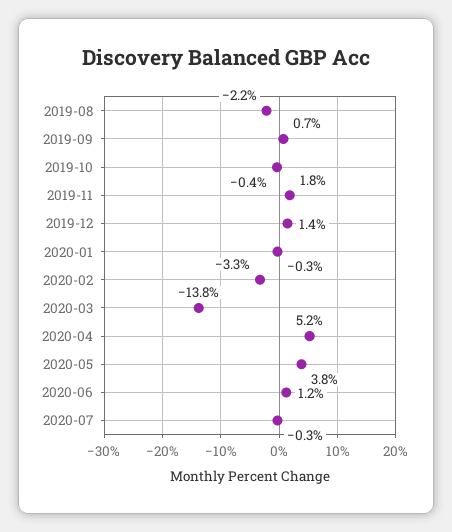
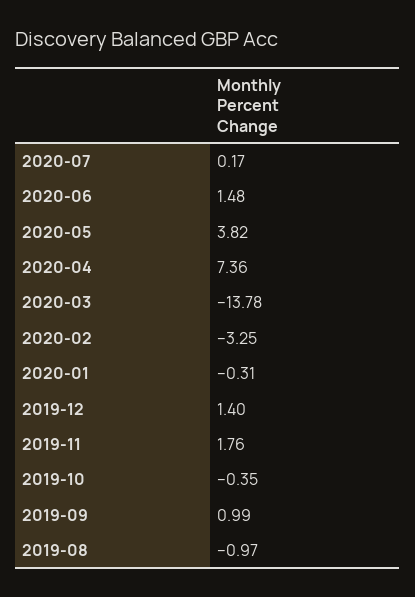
  {
-   "2019-08": -2.2,
+   "2019-08": -0.97,
-   "2019-09": 0.7,
+   "2019-09": 0.99,
    "2019-10": -0.35,
    "2019-11": 1.76,
    "2019-12": 1.4,
    "2020-01": -0.31,
    "2020-02": -3.25,
    "2020-03": -13.78,
-   "2020-04": 5.2,
+   "2020-04": 7.36,
    "2020-05": 3.82,
-   "2020-06": 1.2,
+   "2020-06": 1.48,
-   "2020-07": -0.3
+   "2020-07": 0.17
  }

